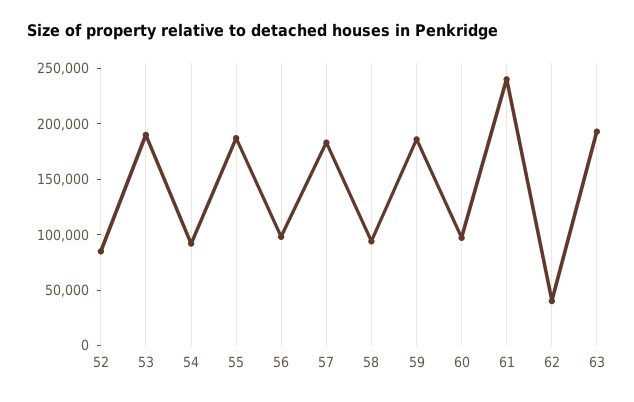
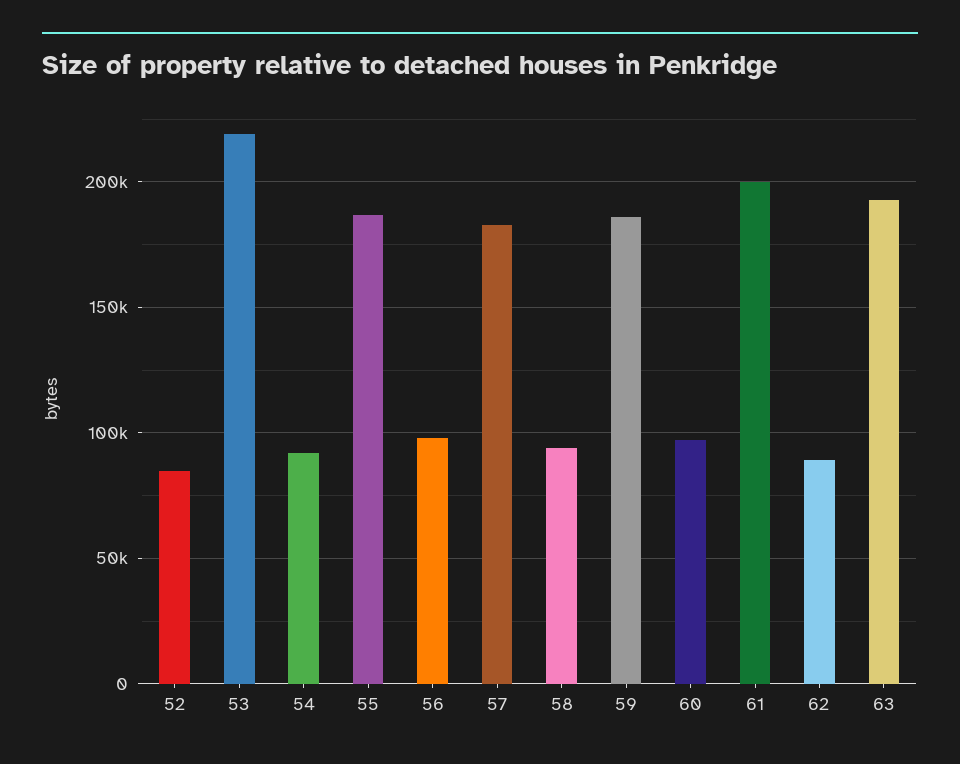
  {
    "52": 85000,
-   "53": 190000,
+   "53": 220000,
    "54": 90000,
    "55": 185000,
    "56": 100000,
    "57": 185000,
    "58": 95000,
    "59": 185000,
    "60": 95000,
-   "61": 240000,
+   "61": 200000,
-   "62": 40000,
+   "62": 90000,
    "63": 195000
  }

